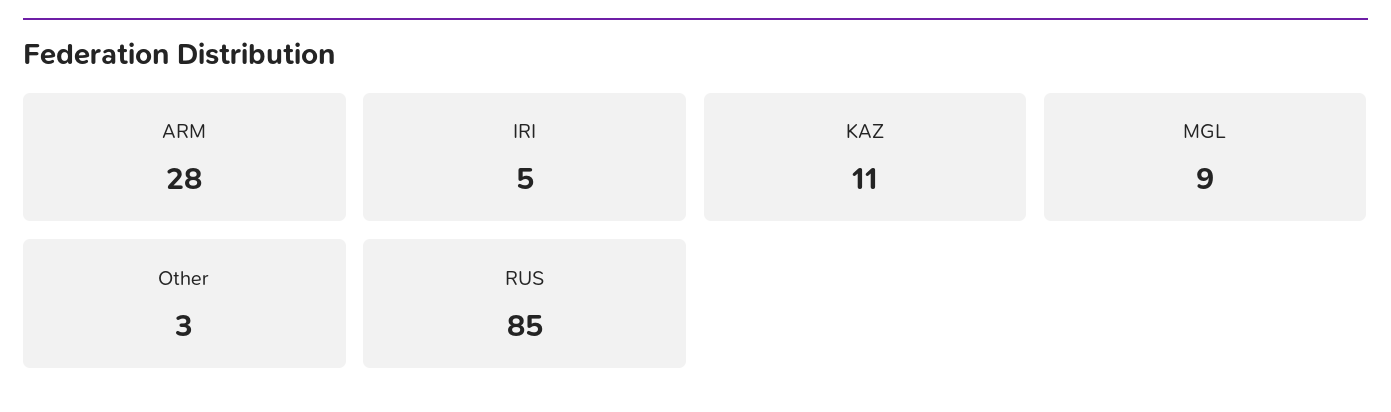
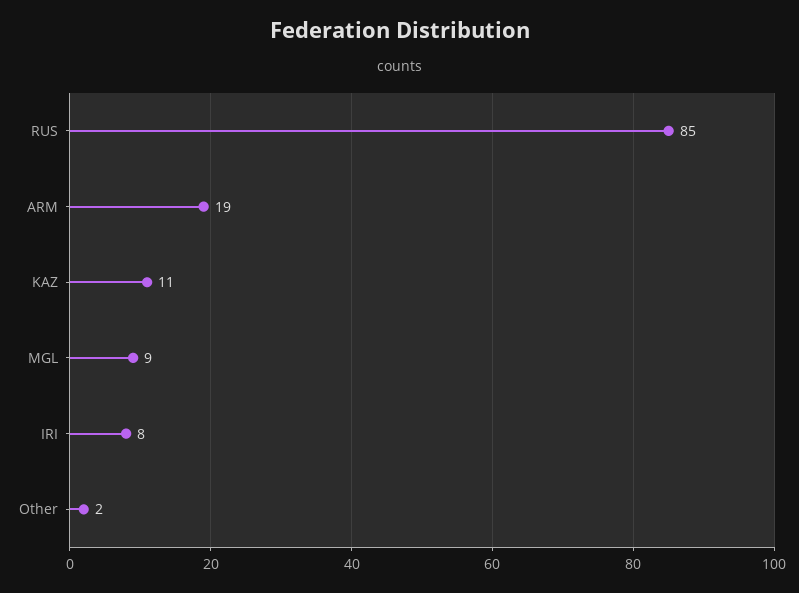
  {
-   "ARM": 28,
+   "ARM": 19,
-   "IRI": 5,
+   "IRI": 8,
    "KAZ": 11,
    "MGL": 9,
-   "Other": 3,
+   "Other": 2,
    "RUS": 85
  }

